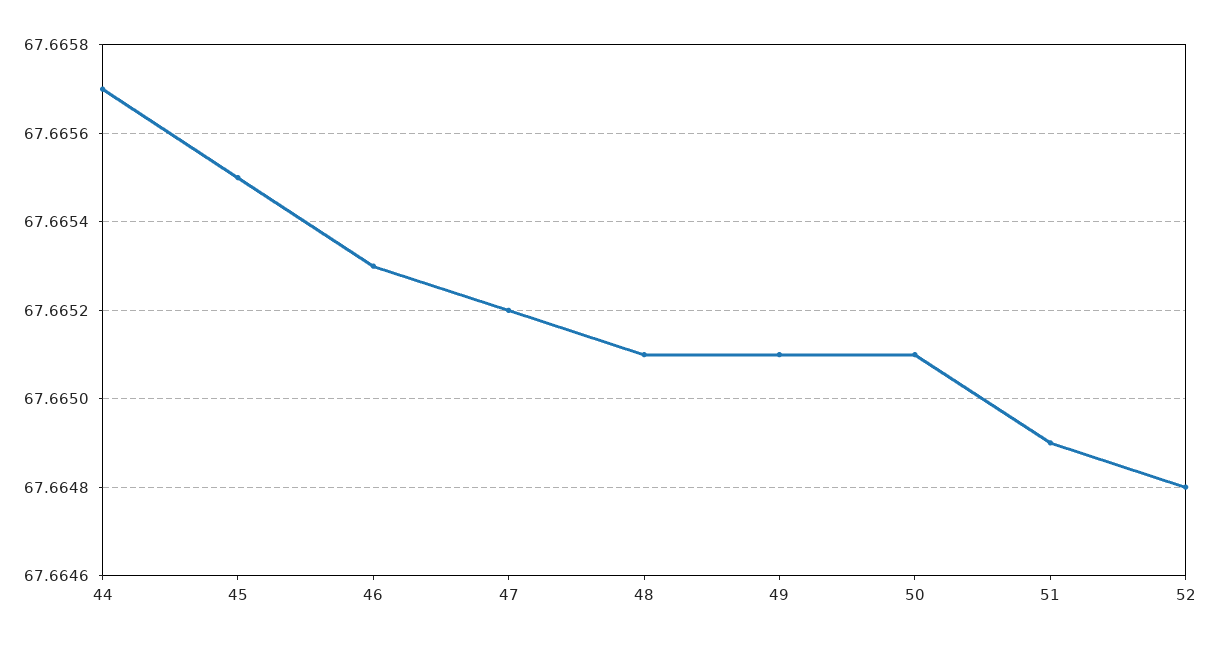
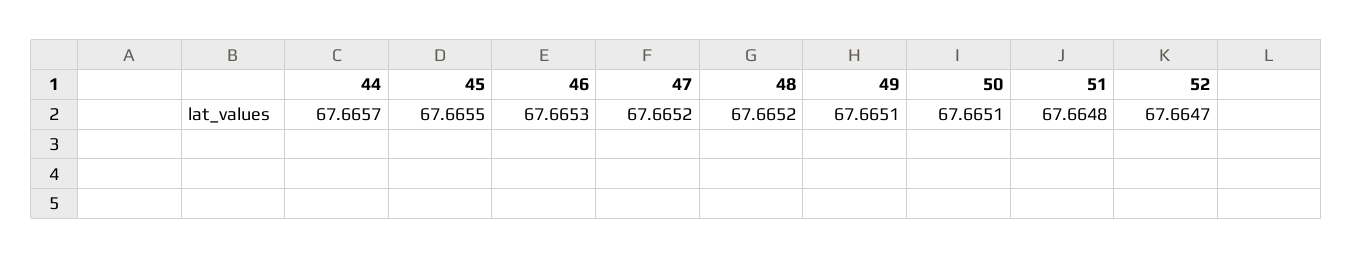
  {
    "44": 67.6657,
    "45": 67.6655,
    "46": 67.6653,
    "47": 67.6652,
-   "48": 67.6651,
+   "48": 67.6652,
    "49": 67.6651,
    "50": 67.6651,
-   "51": 67.6649,
+   "51": 67.6648,
-   "52": 67.6648
+   "52": 67.6647
  }

